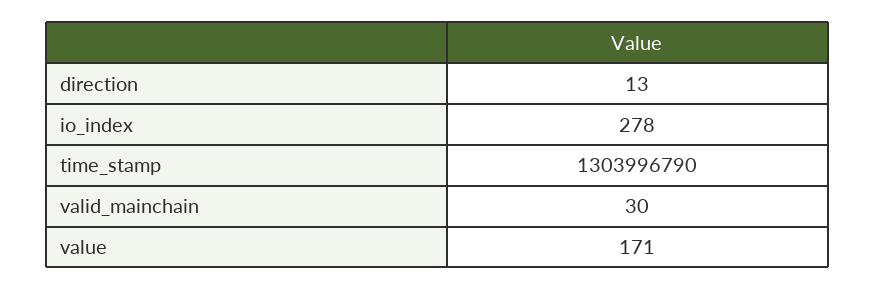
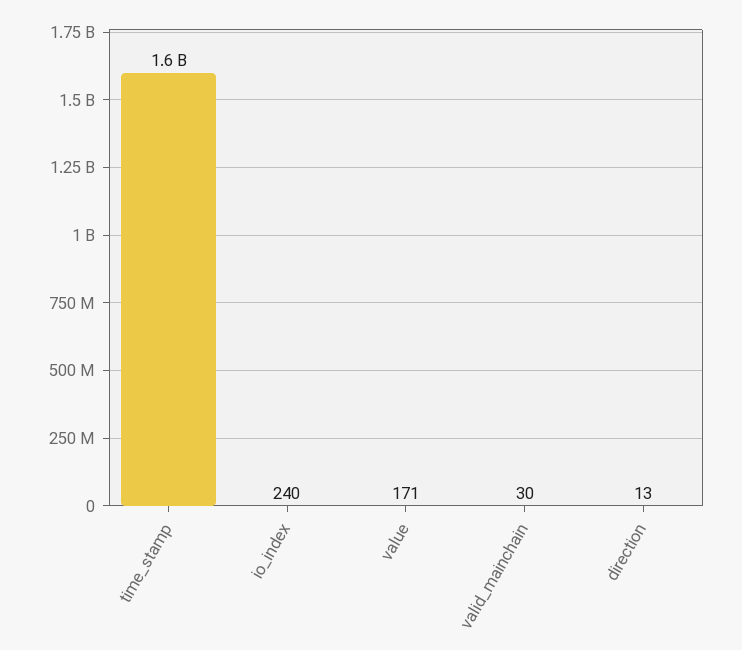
  {
    "direction": 13,
-   "io_index": 278,
+   "io_index": 240,
-   "time_stamp": 1303996790,
+   "time_stamp": 1600000000,
    "valid_mainchain": 30,
    "value": 171
  }

